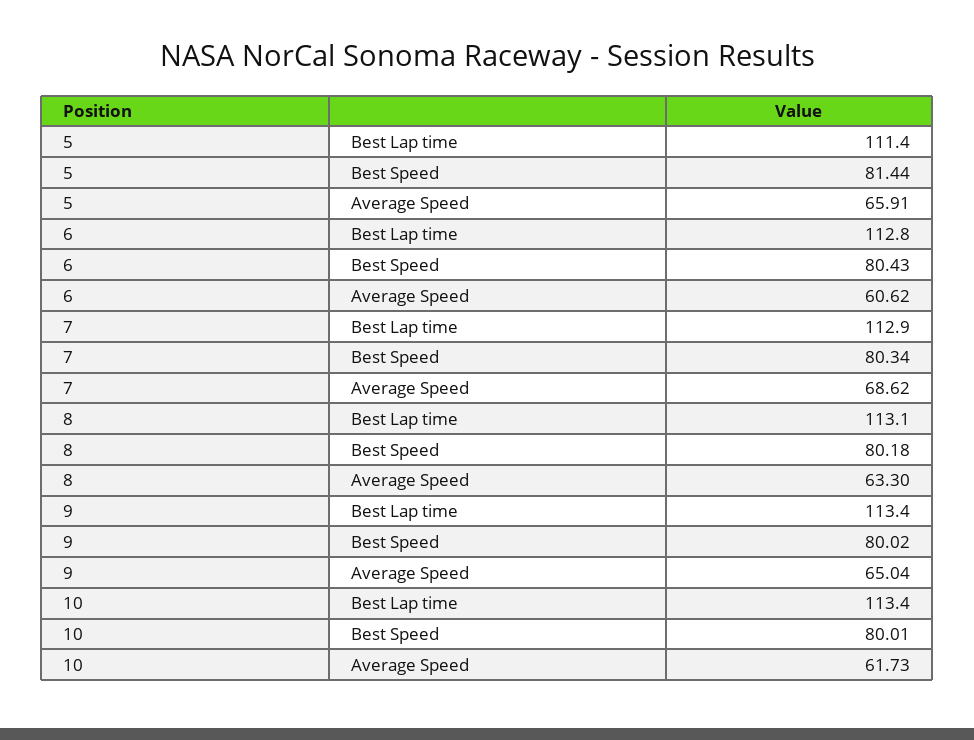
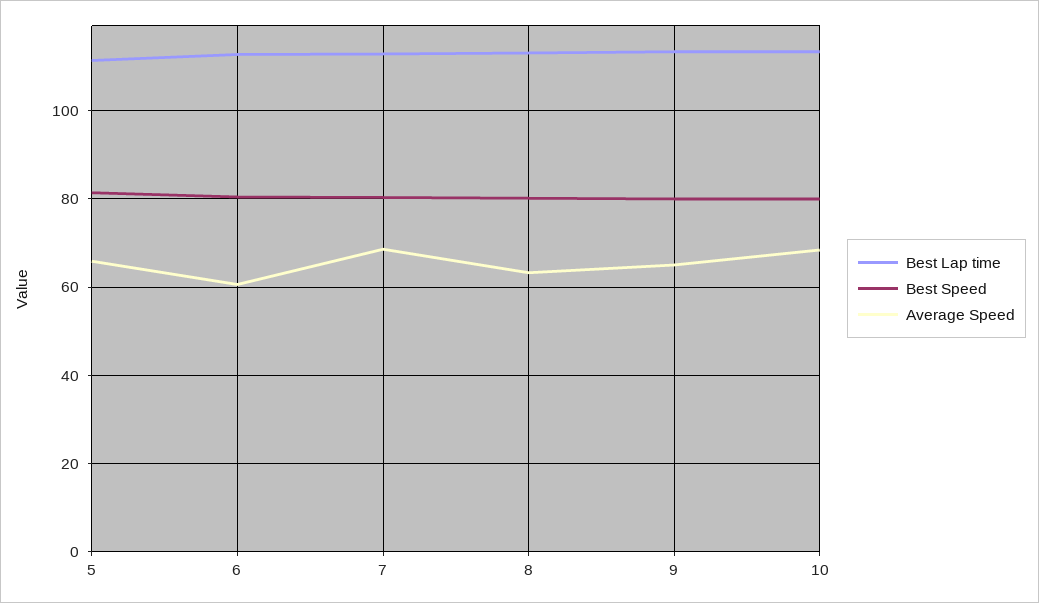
  {
    "Best Lap time": {
      "5": 111.4,
      "6": 112.8,
      "7": 112.9,
      "8": 113.1,
      "9": 113.4,
      "10": 113.4
    },
    "Best Speed": {
      "5": 81.44,
      "6": 80.43,
      "7": 80.34,
      "8": 80.18,
      "9": 80.02,
      "10": 80.01
    },
    "Average Speed": {
      "5": 65.91,
      "6": 60.62,
      "7": 68.62,
      "8": 63.3,
      "9": 65.04,
-     "10": 61.73
+     "10": 68
    }
  }

